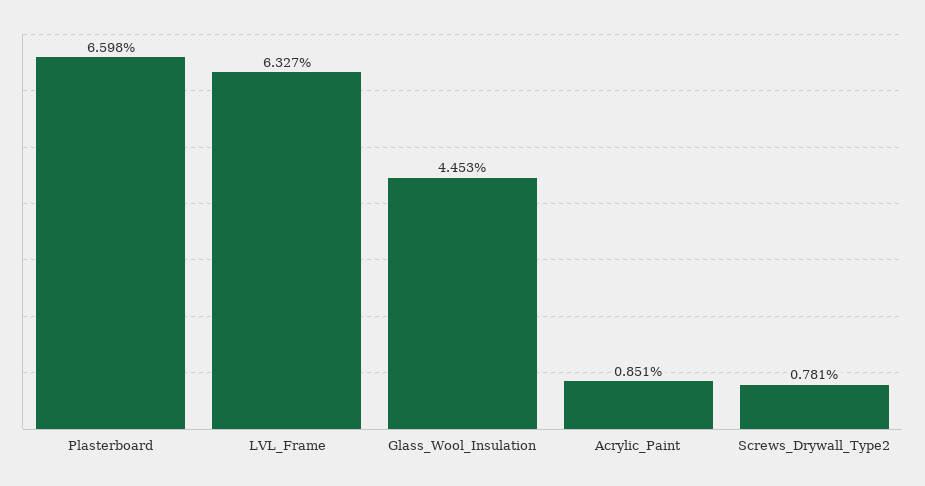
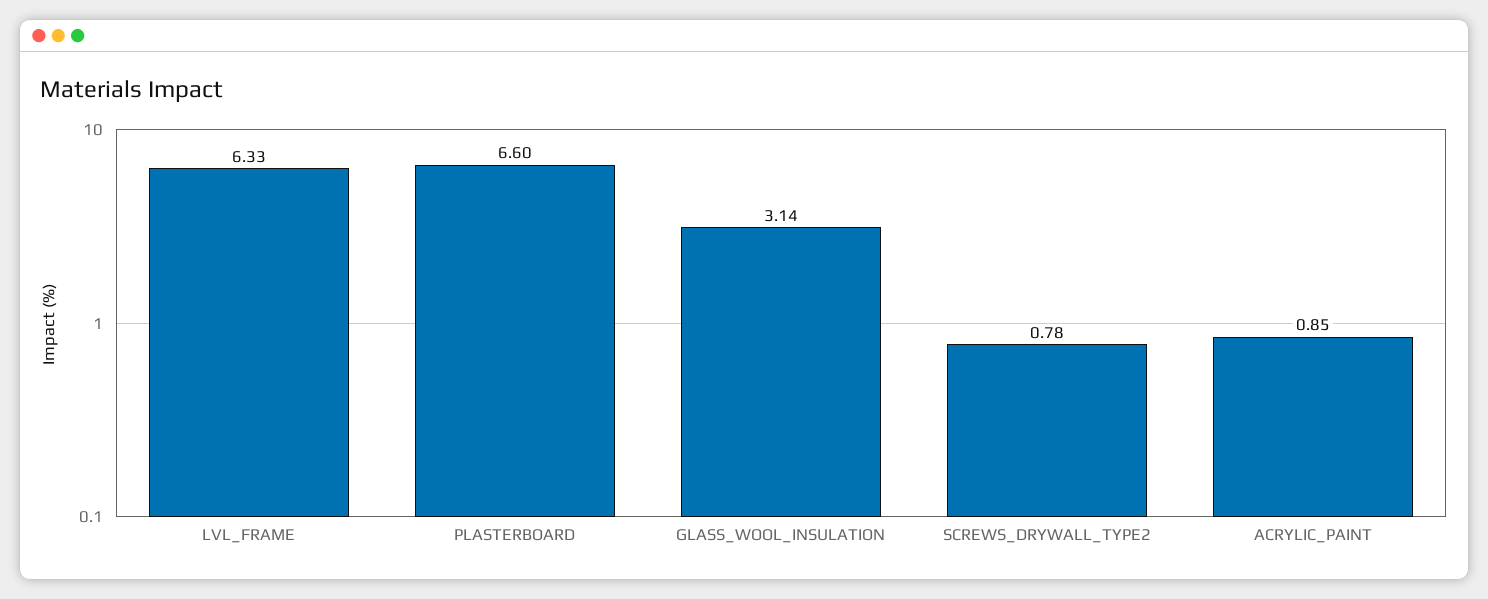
  {
    "Plasterboard": 6.598,
    "LVL_Frame": 6.327,
-   "Glass_Wool_Insulation": 4.453,
+   "Glass_Wool_Insulation": 3.14,
    "Acrylic_Paint": 0.851,
    "Screws_Drywall_Type2": 0.781
  }

